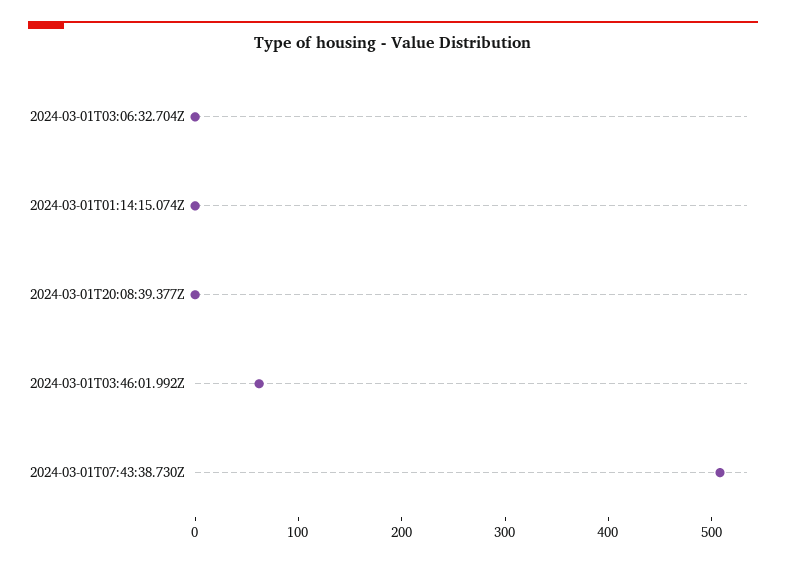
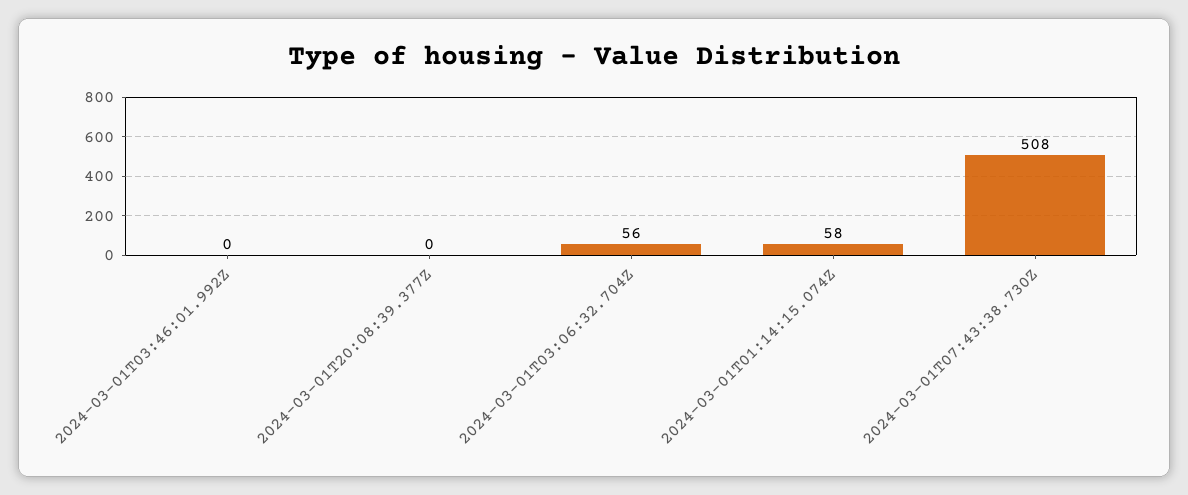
  {
-   "2024-03-01T03:06:32.704Z": 0,
+   "2024-03-01T03:06:32.704Z": 56,
-   "2024-03-01T01:14:15.074Z": 0,
+   "2024-03-01T01:14:15.074Z": 58,
    "2024-03-01T20:08:39.377Z": 0,
-   "2024-03-01T03:46:01.992Z": 60,
+   "2024-03-01T03:46:01.992Z": 0,
    "2024-03-01T07:43:38.730Z": 508
  }

